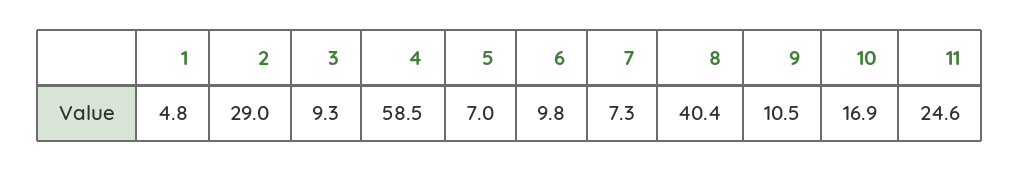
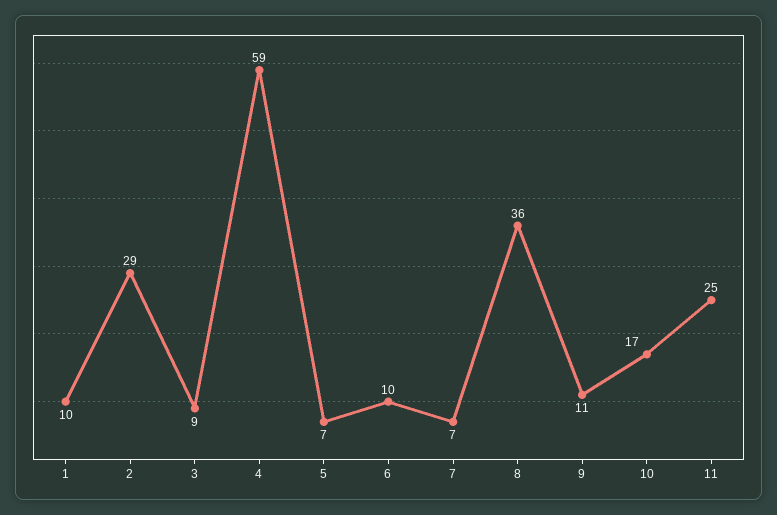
  {
-   "1": 4.8,
+   "1": 10,
    "2": 29,
    "3": 9.3,
    "4": 58.5,
    "5": 7,
    "6": 9.8,
    "7": 7.3,
-   "8": 40.4,
+   "8": 36,
    "9": 10.5,
    "10": 16.9,
    "11": 24.6
  }

